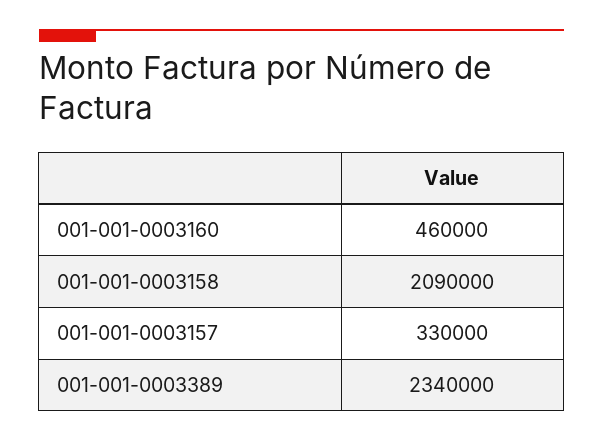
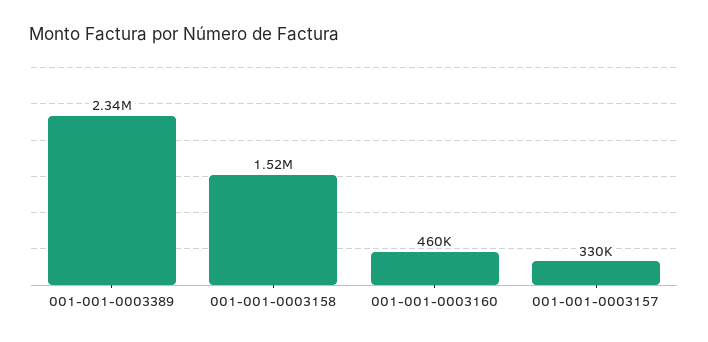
  {
    "001-001-0003160": 460000,
-   "001-001-0003158": 2090000,
+   "001-001-0003158": 1520000,
    "001-001-0003157": 330000,
    "001-001-0003389": 2340000
  }

